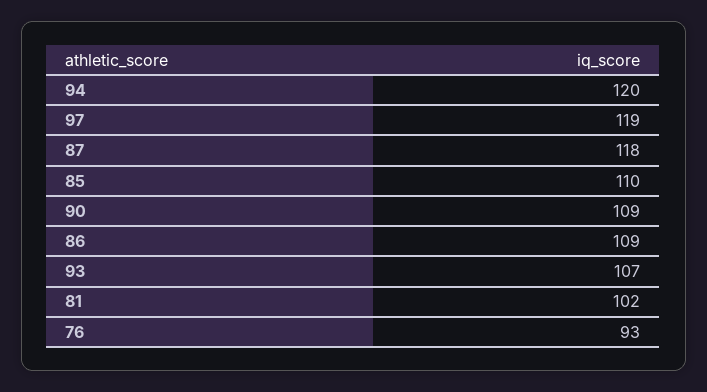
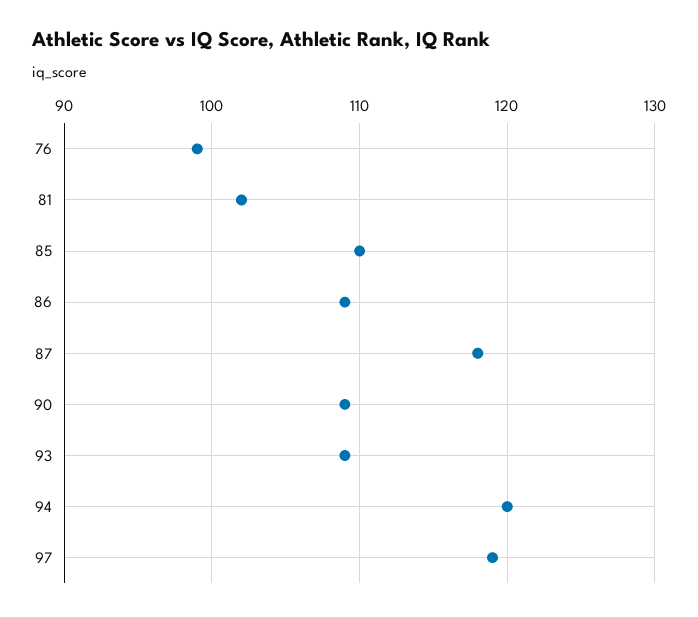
  {
    "94": 120,
    "97": 119,
    "87": 118,
    "85": 110,
    "90": 109,
    "86": 109,
-   "93": 107,
+   "93": 109,
    "81": 102,
-   "76": 93
+   "76": 99
  }

